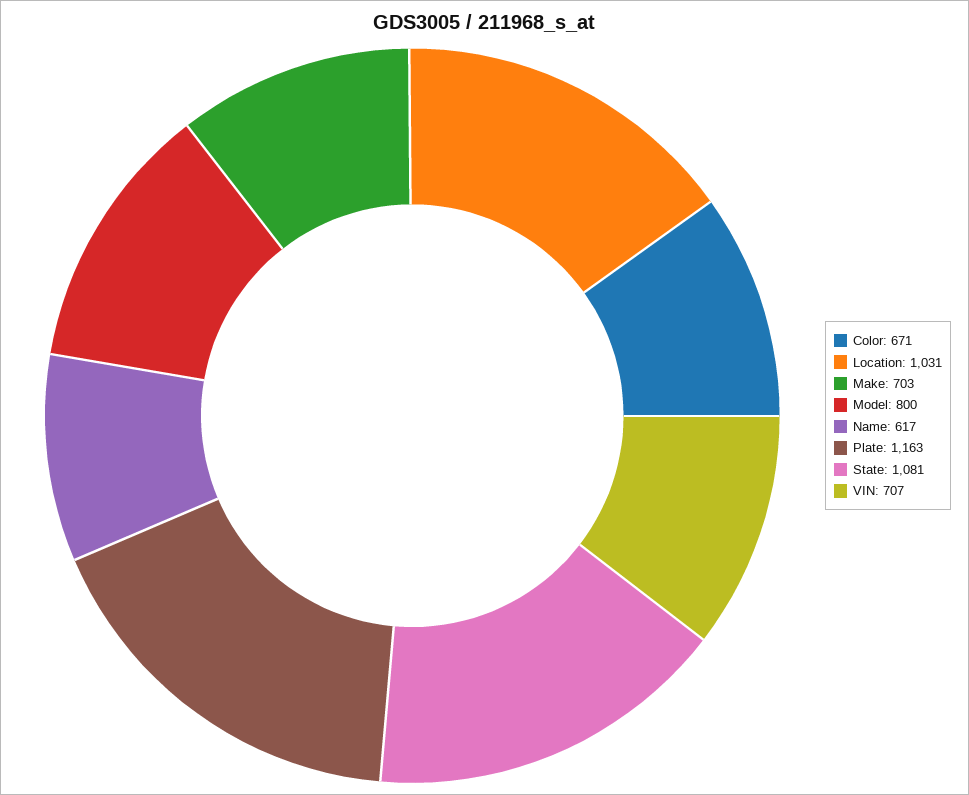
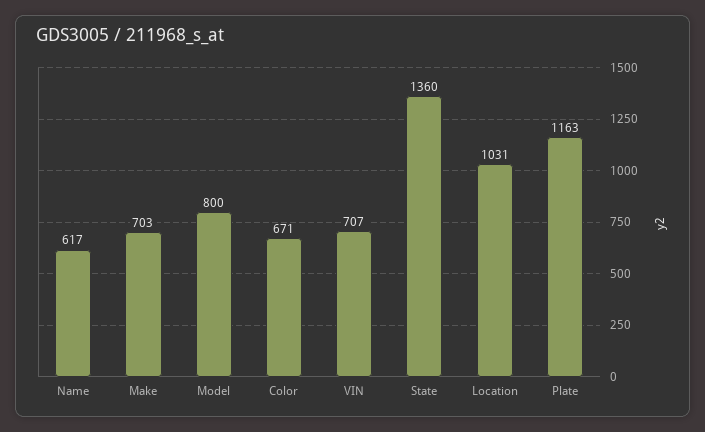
  {
    "Color": 671,
    "Location": 1031,
    "Make": 703,
    "Model": 800,
    "Name": 617,
    "Plate": 1163,
-   "State": 1081,
+   "State": 1360,
    "VIN": 707
  }

